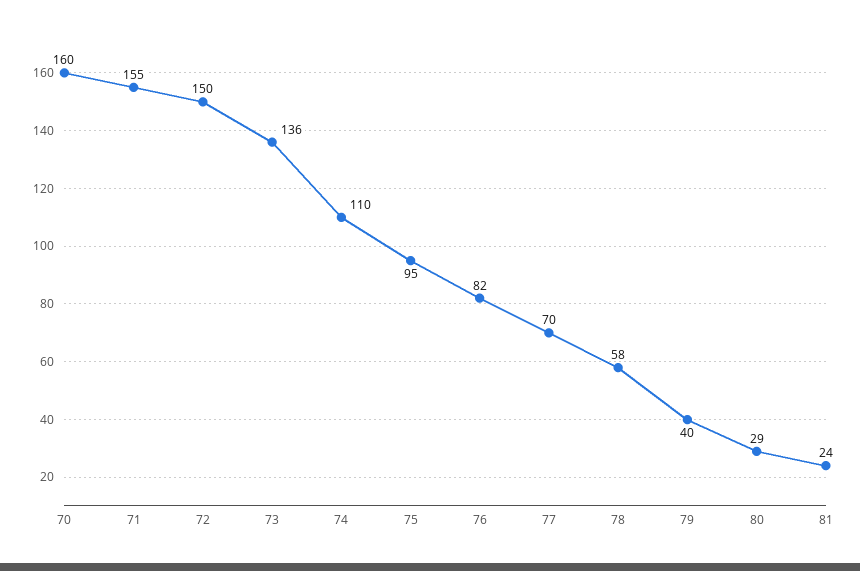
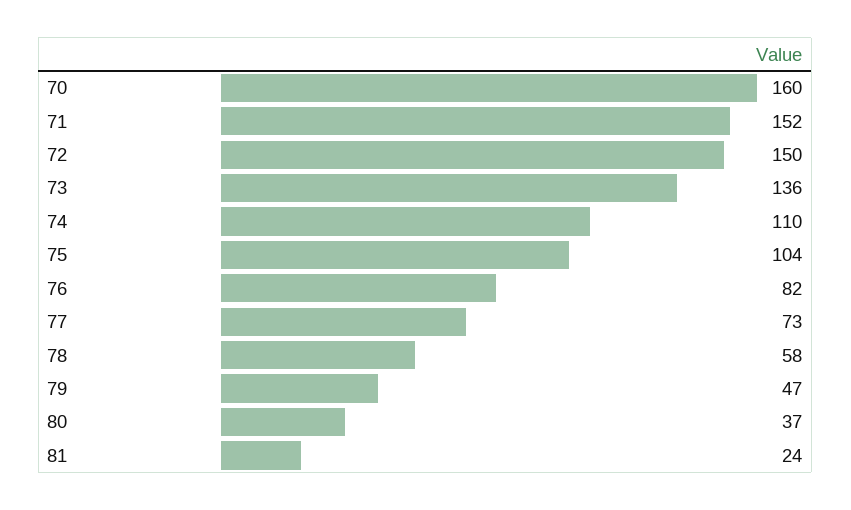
  {
    "70": 160,
-   "71": 155,
+   "71": 152,
    "72": 150,
    "73": 136,
    "74": 110,
-   "75": 95,
+   "75": 104,
    "76": 82,
-   "77": 70,
+   "77": 73,
    "78": 58,
-   "79": 40,
+   "79": 47,
-   "80": 29,
+   "80": 37,
    "81": 24
  }

